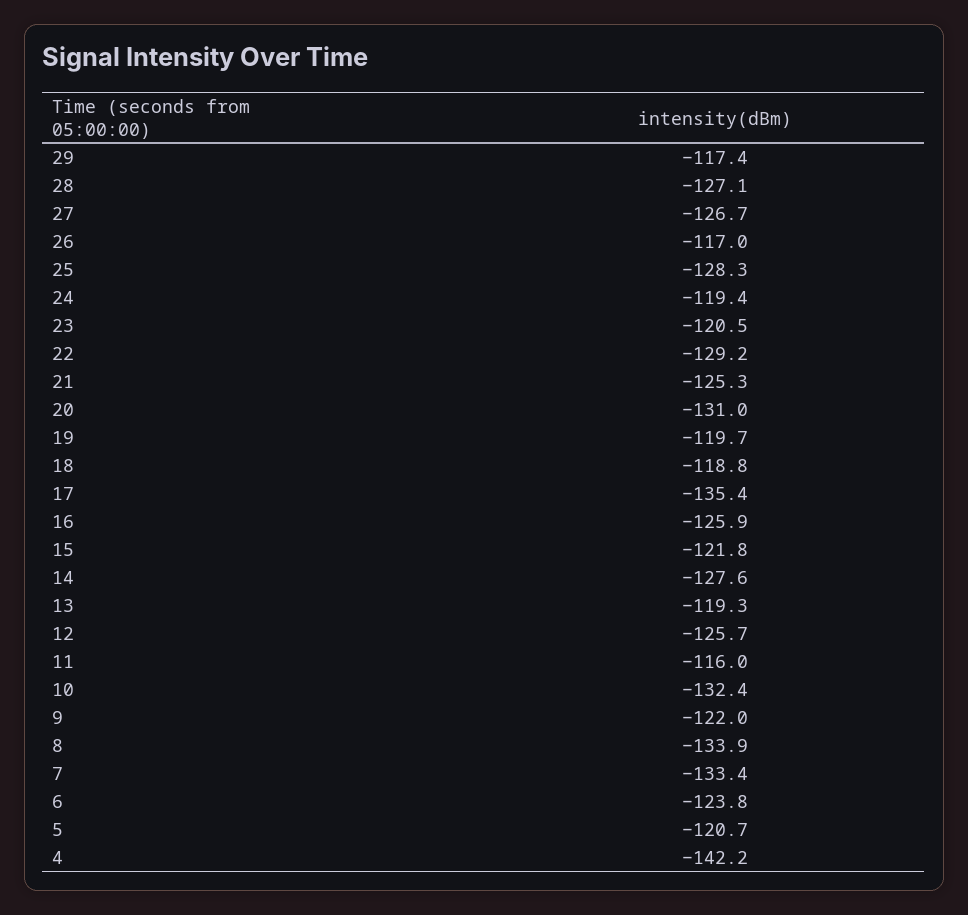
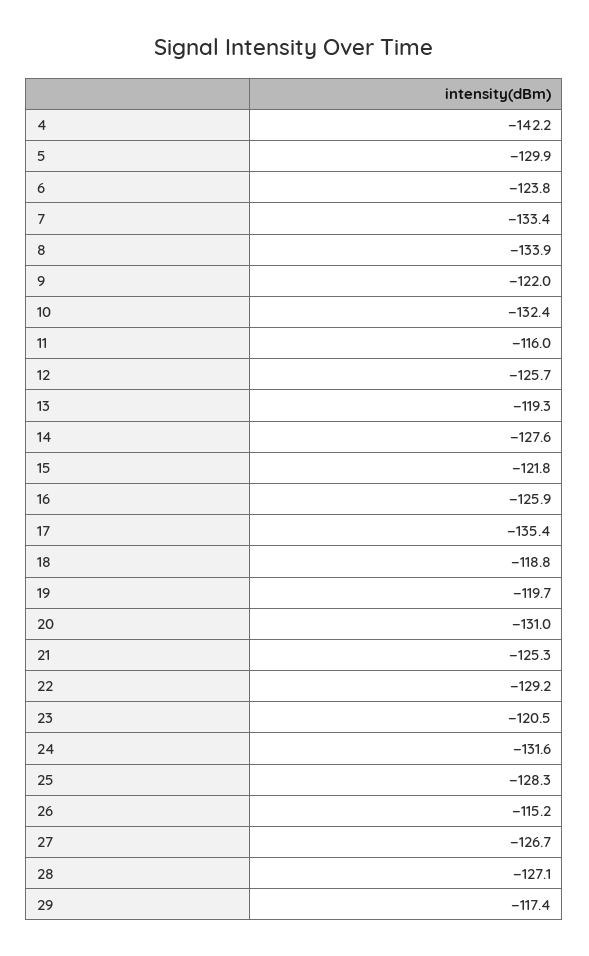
  {
    "29": -117.4,
    "28": -127.1,
    "27": -126.7,
-   "26": -117,
+   "26": -115.2,
    "25": -128.3,
-   "24": -119.4,
+   "24": -131.6,
    "23": -120.5,
    "22": -129.2,
    "21": -125.3,
    "20": -131,
    "19": -119.7,
    "18": -118.8,
    "17": -135.4,
    "16": -125.9,
    "15": -121.8,
    "14": -127.6,
    "13": -119.3,
    "12": -125.7,
    "11": -116,
    "10": -132.4,
    "9": -122,
    "8": -133.9,
    "7": -133.4,
    "6": -123.8,
-   "5": -120.7,
+   "5": -129.9,
    "4": -142.2
  }

